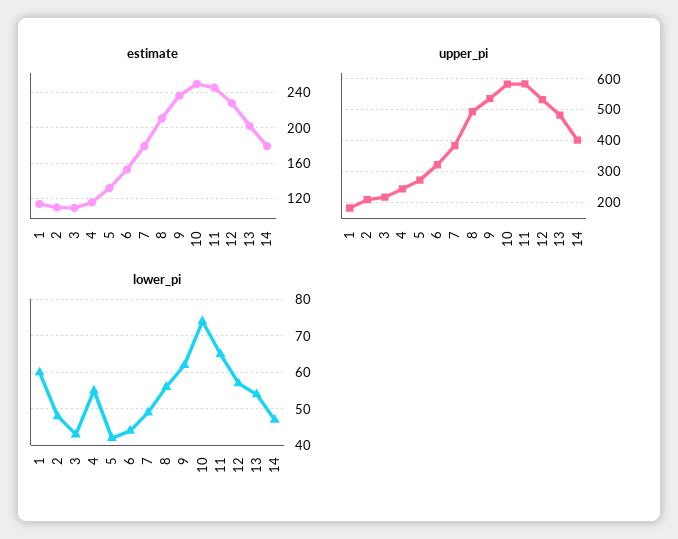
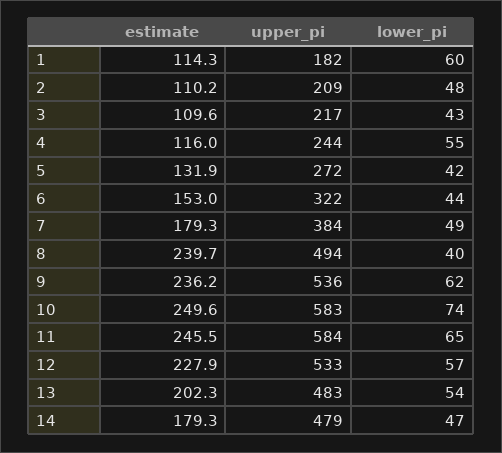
  {
    "estimate": {
      "1": 114.3,
      "2": 110.2,
      "3": 109.6,
      "4": 116,
      "5": 131.9,
      "6": 153,
      "7": 179.3,
-     "8": 210,
+     "8": 239.7,
      "9": 236.2,
      "10": 249.6,
      "11": 245.5,
      "12": 227.9,
      "13": 202.3,
      "14": 179.3
    },
    "upper_pi": {
      "1": 182,
      "2": 209,
      "3": 217,
      "4": 244,
      "5": 272,
      "6": 322,
      "7": 384,
      "8": 494,
      "9": 536,
      "10": 583,
      "11": 584,
      "12": 533,
      "13": 483,
-     "14": 400
+     "14": 479
    },
    "lower_pi": {
      "1": 60,
      "2": 48,
      "3": 43,
      "4": 55,
      "5": 42,
      "6": 44,
      "7": 49,
-     "8": 55,
+     "8": 40,
      "9": 62,
      "10": 74,
      "11": 65,
      "12": 57,
      "13": 54,
      "14": 47
    }
  }

